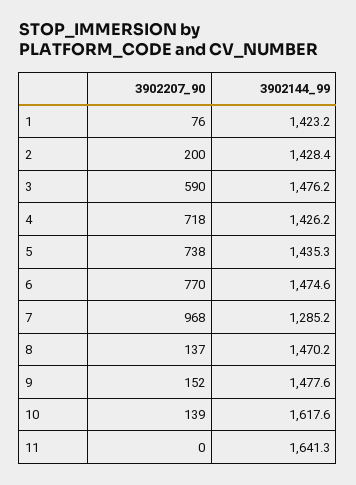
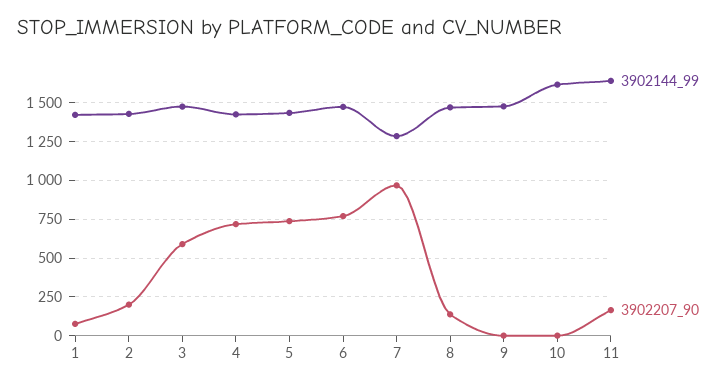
  {
    "3902207_90": {
      "1": 76,
      "2": 200,
      "3": 590,
      "4": 718,
      "5": 738,
      "6": 770,
      "7": 968,
      "8": 137,
-     "9": 152,
+     "9": 0,
-     "10": 139,
+     "10": 0,
-     "11": 0
+     "11": 150
    },
    "3902144_99": {
      "1": 1423.2,
      "2": 1428.4,
      "3": 1476.2,
      "4": 1426.2,
      "5": 1435.3,
      "6": 1474.6,
      "7": 1285.2,
      "8": 1470.2,
      "9": 1477.6,
      "10": 1617.6,
      "11": 1641.3
    }
  }

